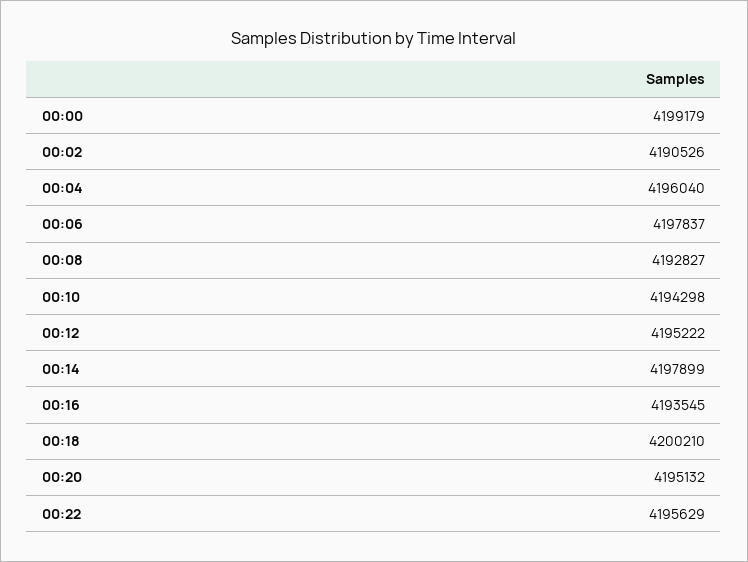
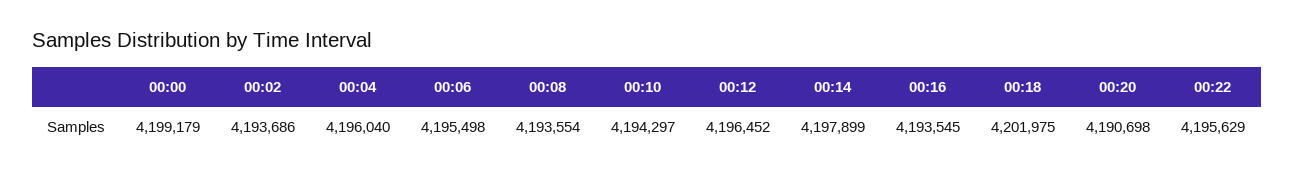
  {
    "00:00": 4199179,
-   "00:02": 4190526,
+   "00:02": 4193686,
    "00:04": 4196040,
-   "00:06": 4197837,
+   "00:06": 4195498,
-   "00:08": 4192827,
+   "00:08": 4193554,
-   "00:10": 4194298,
+   "00:10": 4194297,
-   "00:12": 4195222,
+   "00:12": 4196452,
    "00:14": 4197899,
    "00:16": 4193545,
-   "00:18": 4200210,
+   "00:18": 4201975,
-   "00:20": 4195132,
+   "00:20": 4190698,
    "00:22": 4195629
  }

